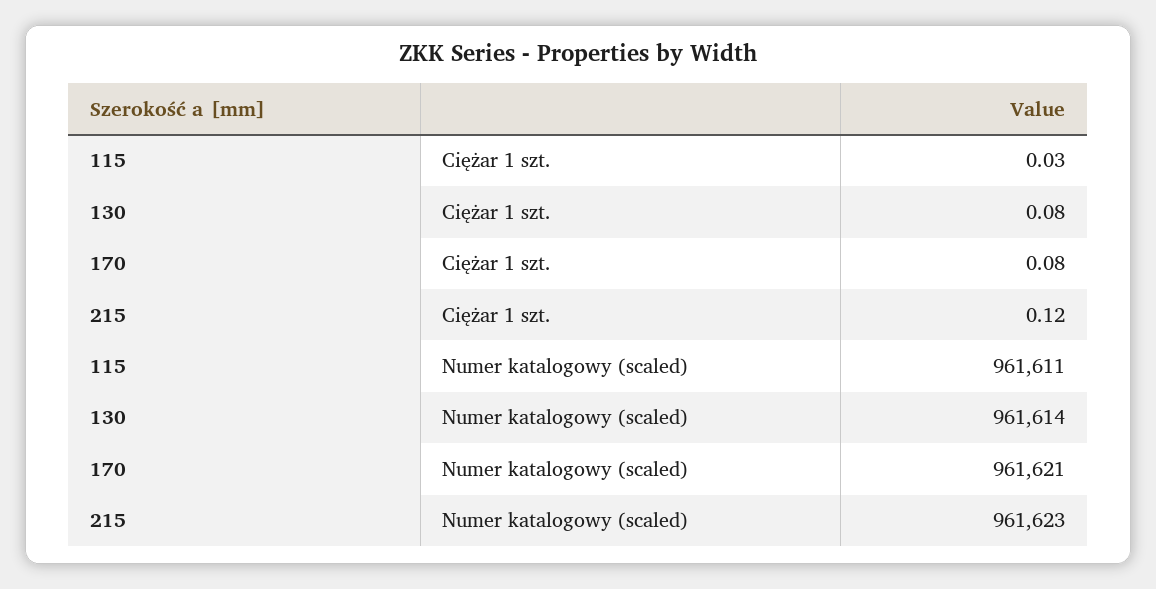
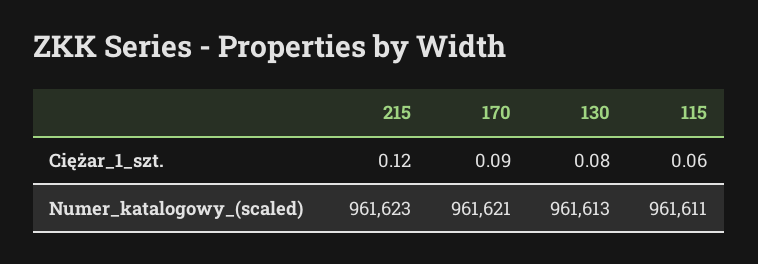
  {
    "115": {
-     "Ciężar 1 szt.": 0.03,
+     "Ciężar 1 szt.": 0.06,
      "Numer katalogowy (scaled)": 961611
    },
    "130": {
      "Ciężar 1 szt.": 0.08,
-     "Numer katalogowy (scaled)": 961614
+     "Numer katalogowy (scaled)": 961613
    },
    "170": {
-     "Ciężar 1 szt.": 0.08,
+     "Ciężar 1 szt.": 0.09,
      "Numer katalogowy (scaled)": 961621
    },
    "215": {
      "Ciężar 1 szt.": 0.12,
      "Numer katalogowy (scaled)": 961623
    }
  }

